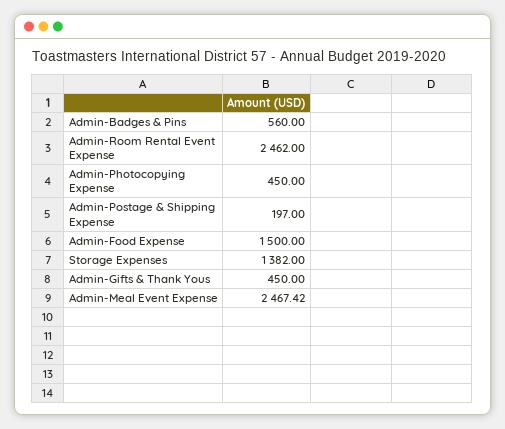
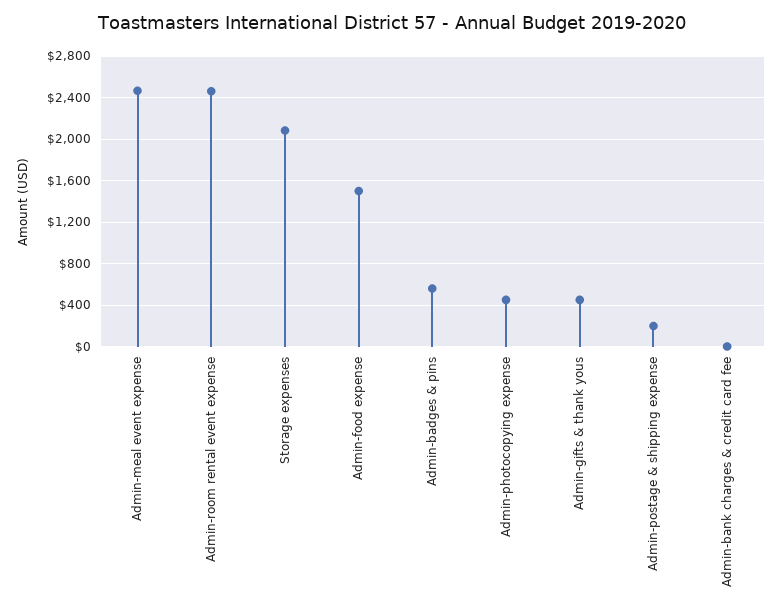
  {
    "Admin-Badges & Pins": 560,
    "Admin-Room Rental Event Expense": 2462,
    "Admin-Photocopying Expense": 450,
    "Admin-Postage & Shipping Expense": 197,
    "Admin-Food Expense": 1500,
-   "Storage Expenses": 1382,
+   "Storage Expenses": 2100,
    "Admin-Gifts & Thank Yous": 450,
-   "Admin-Meal Event Expense": 2467.42
+   "Admin-Meal Event Expense": 2467.42,
+   "Admin-bank charges & credit card fee": 0
  }

